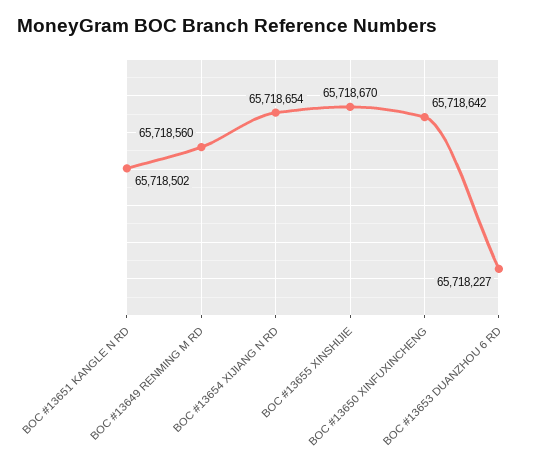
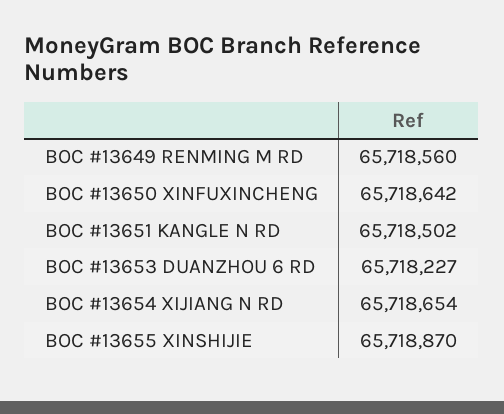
  {
    "BOC #13651 KANGLE N RD": 65718502,
    "BOC #13649 RENMING M RD": 65718560,
    "BOC #13654 XIJIANG N RD": 65718654,
-   "BOC #13655 XINSHIJIE": 65718670,
+   "BOC #13655 XINSHIJIE": 65718870,
    "BOC #13650 XINFUXINCHENG": 65718642,
    "BOC #13653 DUANZHOU 6 RD": 65718227
  }

